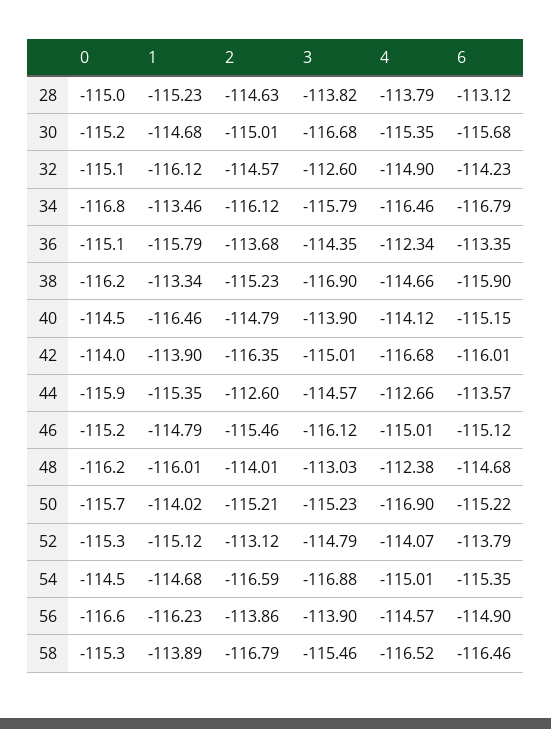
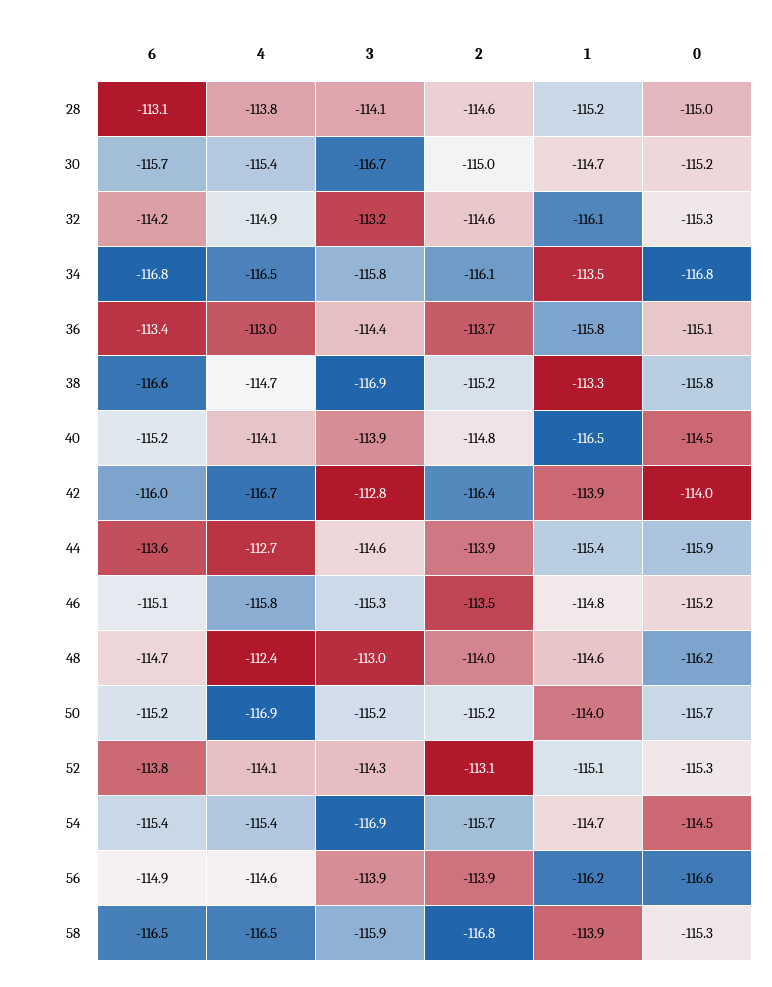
  {
    "0": {
      "28": -115,
      "30": -115.2,
-     "32": -115.1,
+     "32": -115.3,
      "34": -116.8,
      "36": -115.1,
-     "38": -116.2,
+     "38": -115.8,
      "40": -114.5,
      "42": -114,
      "44": -115.9,
      "46": -115.2,
      "48": -116.2,
      "50": -115.7,
      "52": -115.3,
      "54": -114.5,
      "56": -116.6,
      "58": -115.3
    },
    "1": {
      "28": -115.23,
      "30": -114.68,
      "32": -116.12,
      "34": -113.46,
      "36": -115.79,
      "38": -113.34,
      "40": -116.46,
      "42": -113.9,
      "44": -115.35,
      "46": -114.79,
-     "48": -116.01,
+     "48": -114.6,
      "50": -114.02,
      "52": -115.12,
      "54": -114.68,
      "56": -116.23,
      "58": -113.89
    },
    "2": {
      "28": -114.63,
      "30": -115.01,
      "32": -114.57,
      "34": -116.12,
      "36": -113.68,
      "38": -115.23,
      "40": -114.79,
      "42": -116.35,
-     "44": -112.6,
+     "44": -113.9,
-     "46": -115.46,
+     "46": -113.5,
      "48": -114.01,
      "50": -115.21,
      "52": -113.12,
-     "54": -116.59,
+     "54": -115.7,
      "56": -113.86,
      "58": -116.79
    },
    "3": {
-     "28": -113.82,
+     "28": -114.1,
      "30": -116.68,
-     "32": -112.6,
+     "32": -113.2,
      "34": -115.79,
      "36": -114.35,
      "38": -116.9,
      "40": -113.9,
-     "42": -115.01,
+     "42": -112.8,
      "44": -114.57,
-     "46": -116.12,
+     "46": -115.3,
      "48": -113.03,
      "50": -115.23,
-     "52": -114.79,
+     "52": -114.3,
      "54": -116.88,
      "56": -113.9,
-     "58": -115.46
+     "58": -115.9
    },
    "4": {
      "28": -113.79,
      "30": -115.35,
      "32": -114.9,
      "34": -116.46,
-     "36": -112.34,
+     "36": -113,
      "38": -114.66,
      "40": -114.12,
      "42": -116.68,
      "44": -112.66,
-     "46": -115.01,
+     "46": -115.8,
      "48": -112.38,
      "50": -116.9,
      "52": -114.07,
-     "54": -115.01,
+     "54": -115.4,
      "56": -114.57,
      "58": -116.52
    },
    "6": {
      "28": -113.12,
      "30": -115.68,
      "32": -114.23,
      "34": -116.79,
      "36": -113.35,
-     "38": -115.9,
+     "38": -116.6,
      "40": -115.15,
      "42": -116.01,
      "44": -113.57,
      "46": -115.12,
      "48": -114.68,
      "50": -115.22,
      "52": -113.79,
      "54": -115.35,
      "56": -114.9,
      "58": -116.46
    }
  }

